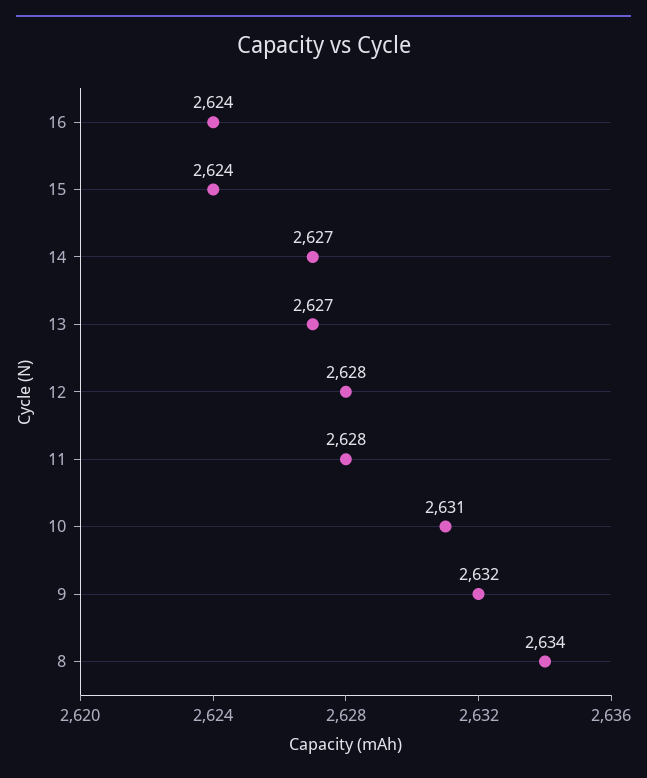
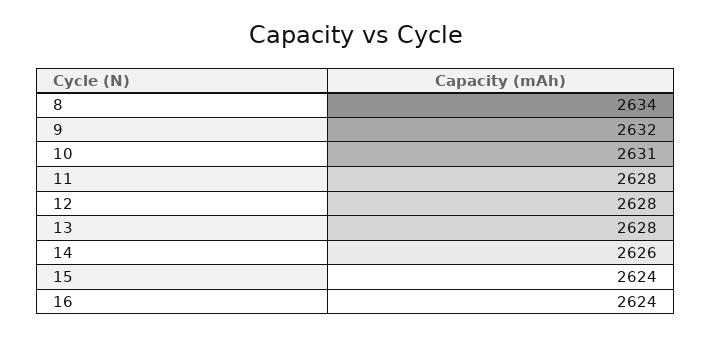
  {
    "16": 2624,
    "15": 2624,
-   "14": 2627,
+   "14": 2626,
-   "13": 2627,
+   "13": 2628,
    "12": 2628,
    "11": 2628,
    "10": 2631,
    "9": 2632,
    "8": 2634
  }

